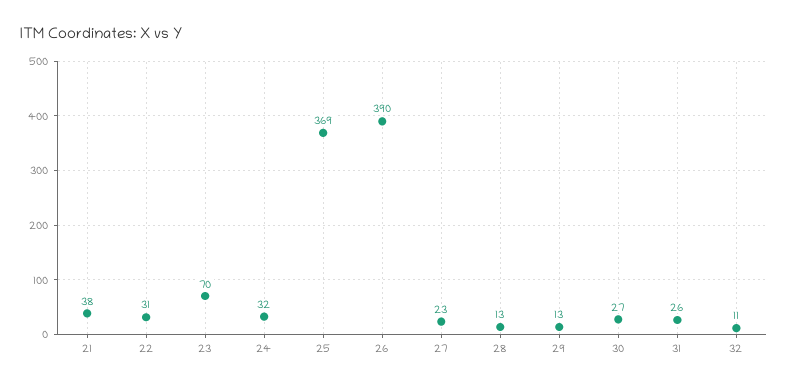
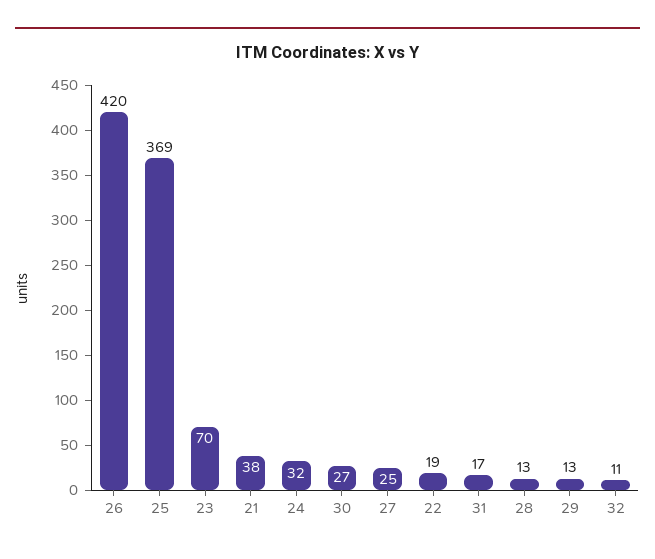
  {
    "21": 38,
-   "22": 31,
+   "22": 19,
    "23": 70,
    "24": 32,
    "25": 369,
-   "26": 390,
+   "26": 420,
-   "27": 23,
+   "27": 25,
    "28": 13,
    "29": 13,
    "30": 27,
-   "31": 26,
+   "31": 17,
    "32": 11
  }

